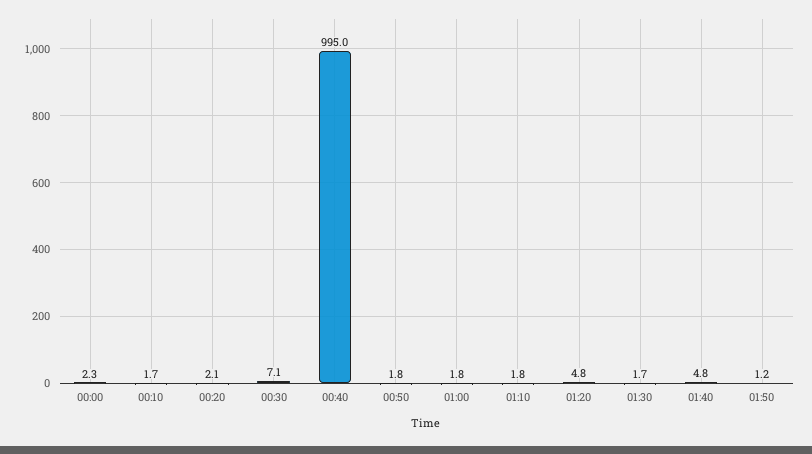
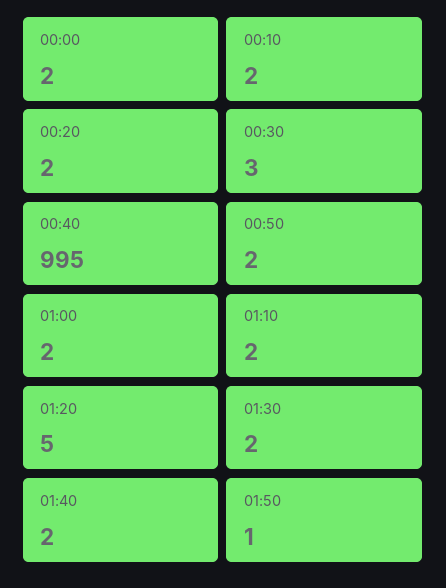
  {
    "00:00": 2.3,
    "00:10": 1.7,
    "00:20": 2.1,
-   "00:30": 7.1,
+   "00:30": 3,
    "00:40": 995,
    "00:50": 1.8,
    "01:00": 1.8,
    "01:10": 1.8,
    "01:20": 4.8,
    "01:30": 1.7,
-   "01:40": 4.8,
+   "01:40": 2,
    "01:50": 1.2
  }

